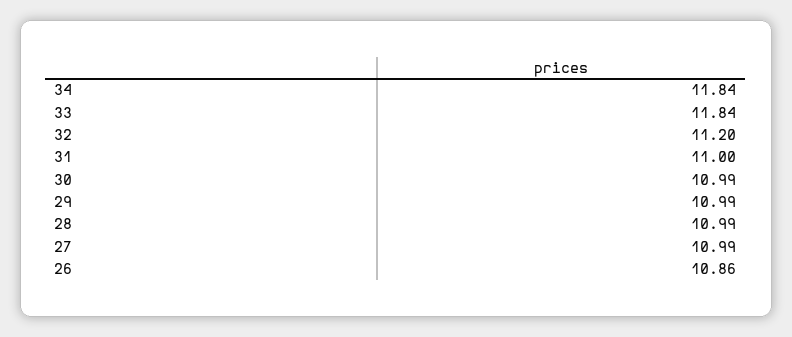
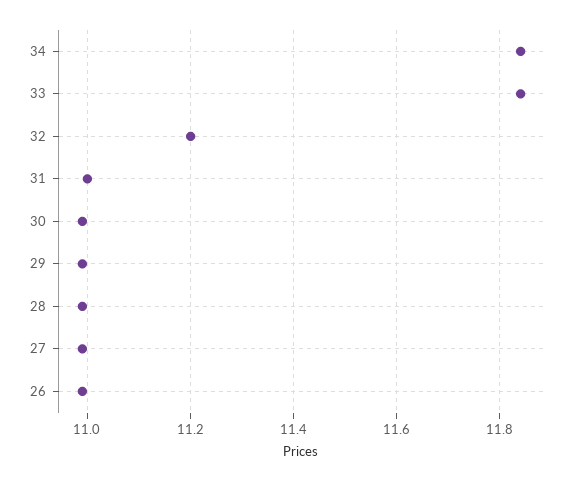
  {
    "34": 11.84,
    "33": 11.84,
    "32": 11.2,
    "31": 11,
    "30": 10.99,
    "29": 10.99,
    "28": 10.99,
    "27": 10.99,
-   "26": 10.86
+   "26": 11
  }

